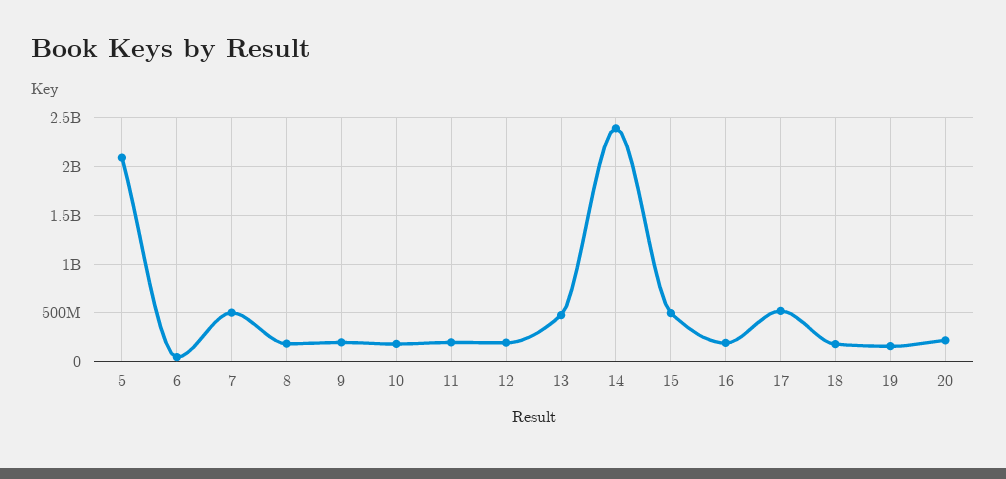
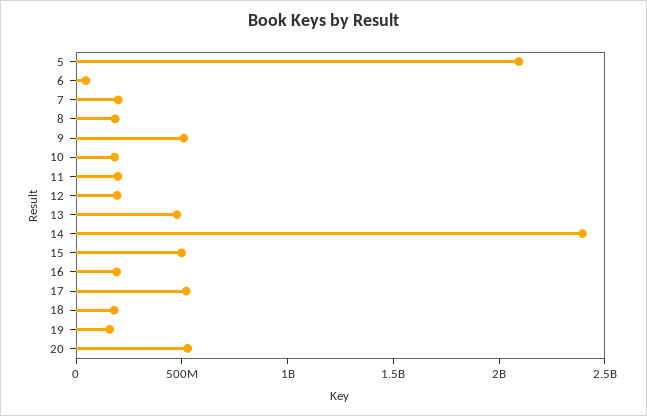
  {
    "5": 2100000000,
    "6": 0,
-   "7": 500000000,
+   "7": 200000000,
    "8": 200000000,
-   "9": 200000000,
+   "9": 500000000,
    "10": 200000000,
    "11": 200000000,
    "12": 200000000,
    "13": 500000000,
    "14": 2400000000,
    "15": 500000000,
    "16": 200000000,
    "17": 500000000,
    "18": 200000000,
    "19": 200000000,
-   "20": 200000000
+   "20": 500000000
  }

